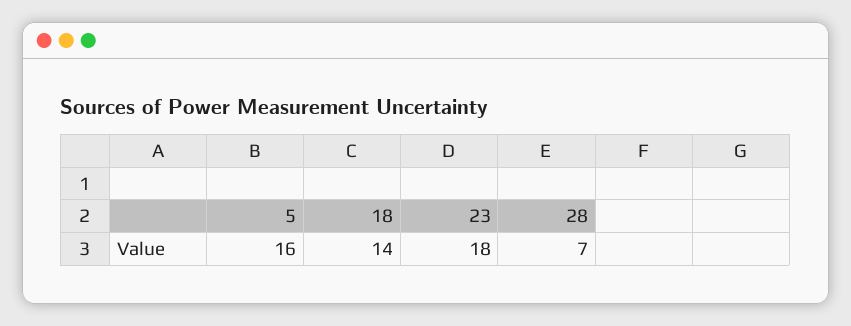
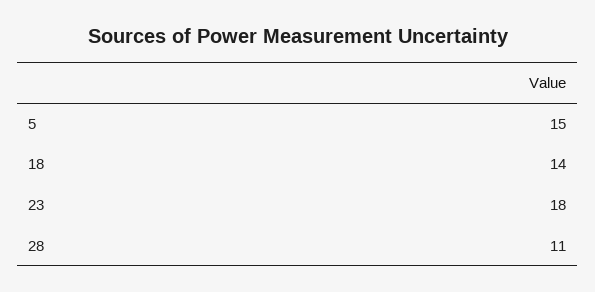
  {
-   "5": 16,
+   "5": 15,
    "18": 14,
    "23": 18,
-   "28": 7
+   "28": 11
  }

